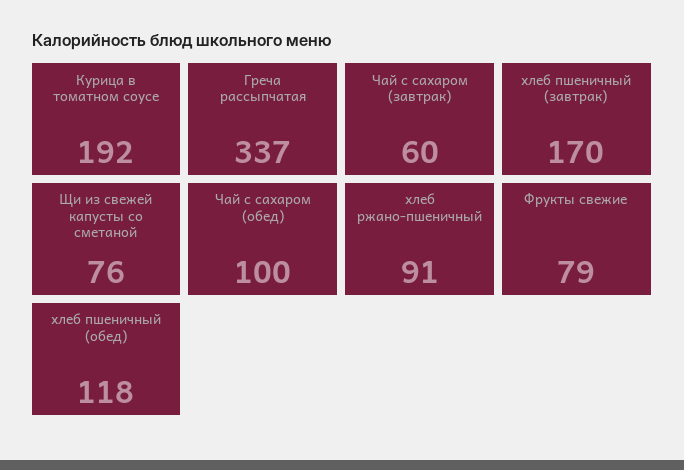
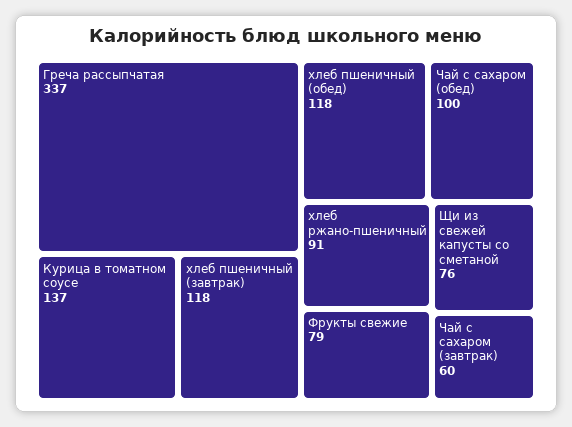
  {
-   "Курица в томатном соусе": 192,
+   "Курица в томатном соусе": 137,
    "Греча рассыпчатая": 337,
    "Чай с сахаром (завтрак)": 60,
-   "хлеб пшеничный (завтрак)": 170,
+   "хлеб пшеничный (завтрак)": 118,
    "Щи из свежей капусты со сметаной": 76,
    "Чай с сахаром (обед)": 100,
    "хлеб ржано-пшеничный": 91,
    "Фрукты свежие": 79,
    "хлеб пшеничный (обед)": 118
  }

